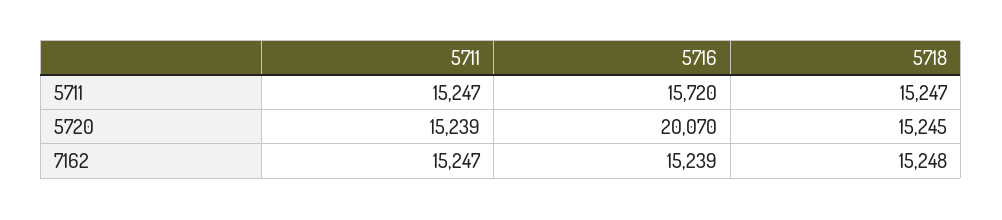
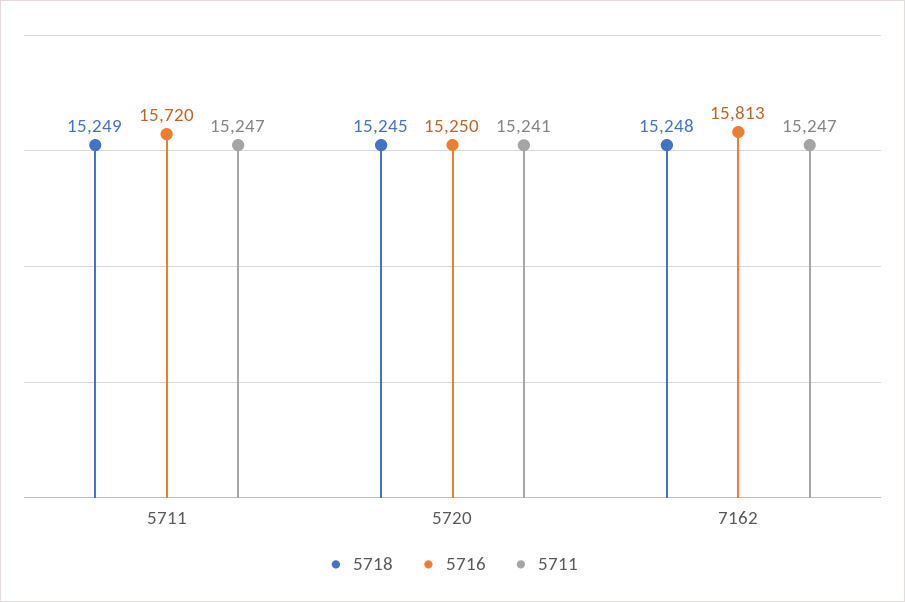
  {
    "5711": {
      "5711": 15247,
-     "5720": 15239,
+     "5720": 15241,
      "7162": 15247
    },
    "5716": {
      "5711": 15720,
-     "5720": 20070,
+     "5720": 15250,
-     "7162": 15239
+     "7162": 15813
    },
    "5718": {
-     "5711": 15247,
+     "5711": 15249,
      "5720": 15245,
      "7162": 15248
    }
  }

